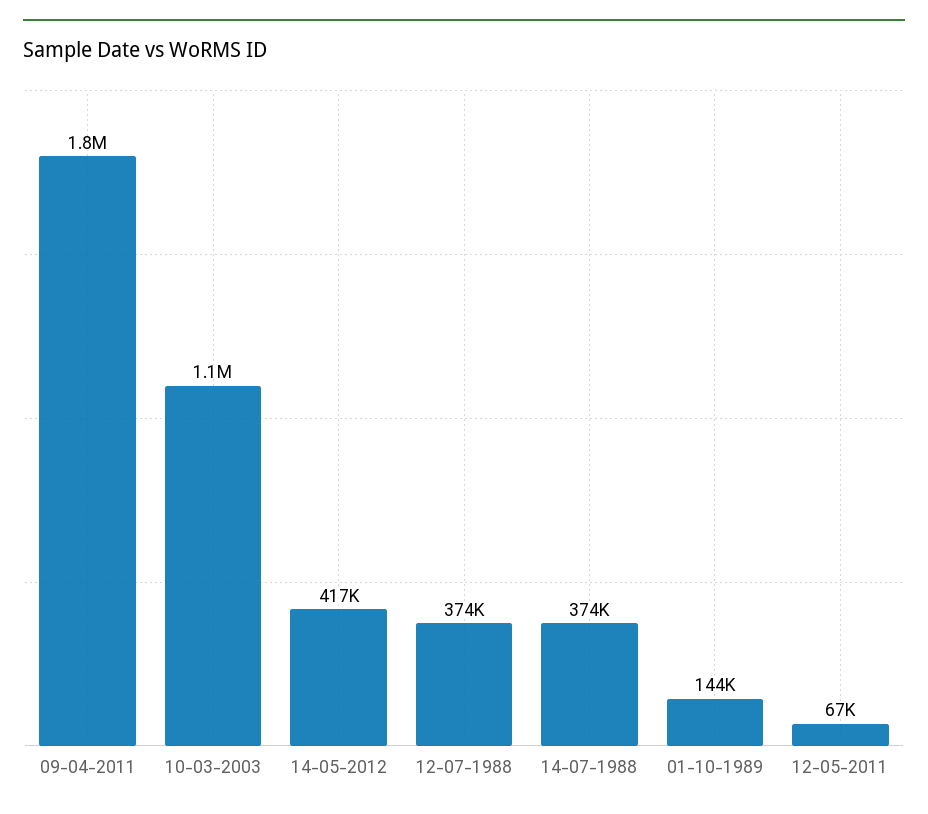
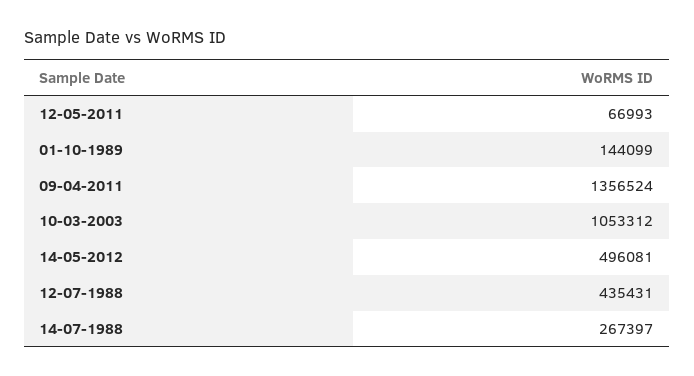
  {
-   "09-04-2011": 1800000,
+   "09-04-2011": 1356524,
    "10-03-2003": 1053312,
-   "14-05-2012": 417000,
+   "14-05-2012": 496081,
-   "12-07-1988": 374000,
+   "12-07-1988": 435431,
-   "14-07-1988": 374000,
+   "14-07-1988": 267397,
    "01-10-1989": 144099,
    "12-05-2011": 66993
  }

